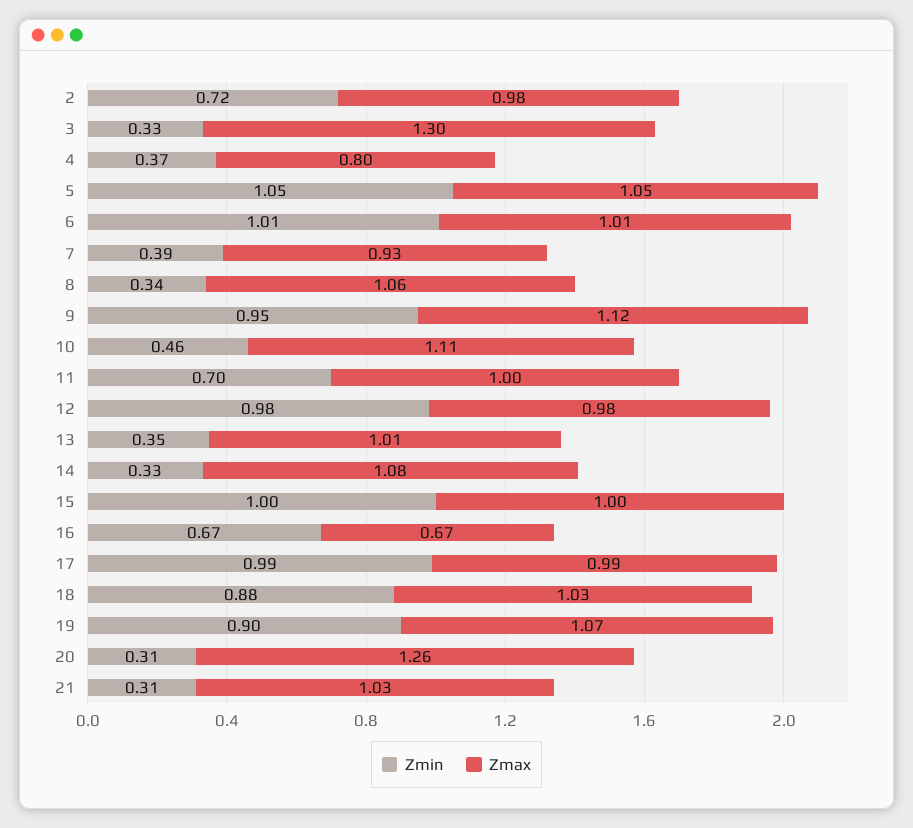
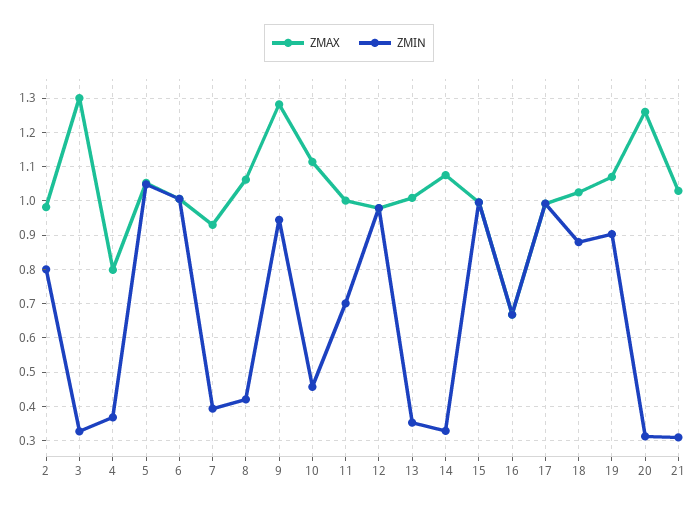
  {
    "Zmin": {
-     "2": 0.72,
+     "2": 0.8,
      "3": 0.33,
      "4": 0.37,
      "5": 1.05,
      "6": 1.01,
      "7": 0.39,
-     "8": 0.34,
+     "8": 0.42,
      "9": 0.95,
      "10": 0.46,
      "11": 0.7,
      "12": 0.98,
      "13": 0.35,
      "14": 0.33,
      "15": 1,
      "16": 0.67,
      "17": 0.99,
      "18": 0.88,
      "19": 0.9,
      "20": 0.31,
      "21": 0.31
    },
    "Zmax": {
      "2": 0.98,
      "3": 1.3,
      "4": 0.8,
      "5": 1.05,
      "6": 1.01,
      "7": 0.93,
      "8": 1.06,
-     "9": 1.12,
+     "9": 1.28,
      "10": 1.11,
      "11": 1,
      "12": 0.98,
      "13": 1.01,
      "14": 1.08,
      "15": 1,
      "16": 0.67,
      "17": 0.99,
      "18": 1.03,
      "19": 1.07,
      "20": 1.26,
      "21": 1.03
    }
  }

